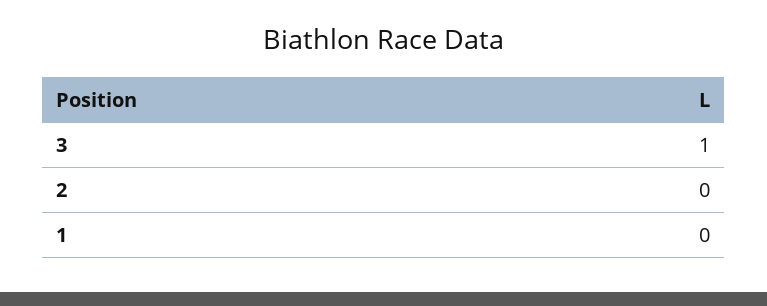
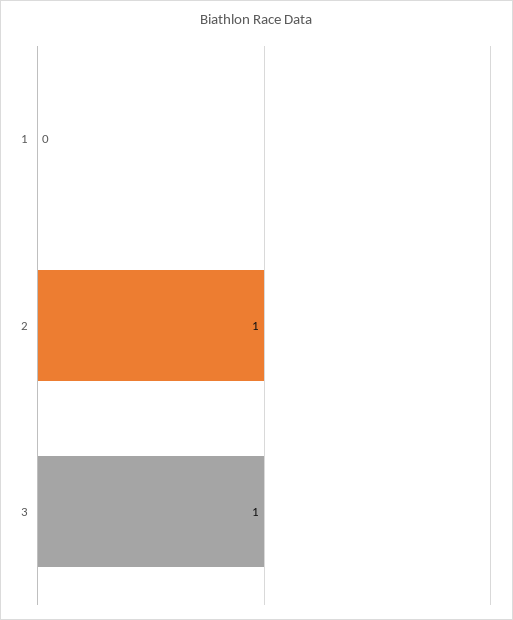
  {
    "3": 1,
-   "2": 0,
+   "2": 1,
    "1": 0
  }

